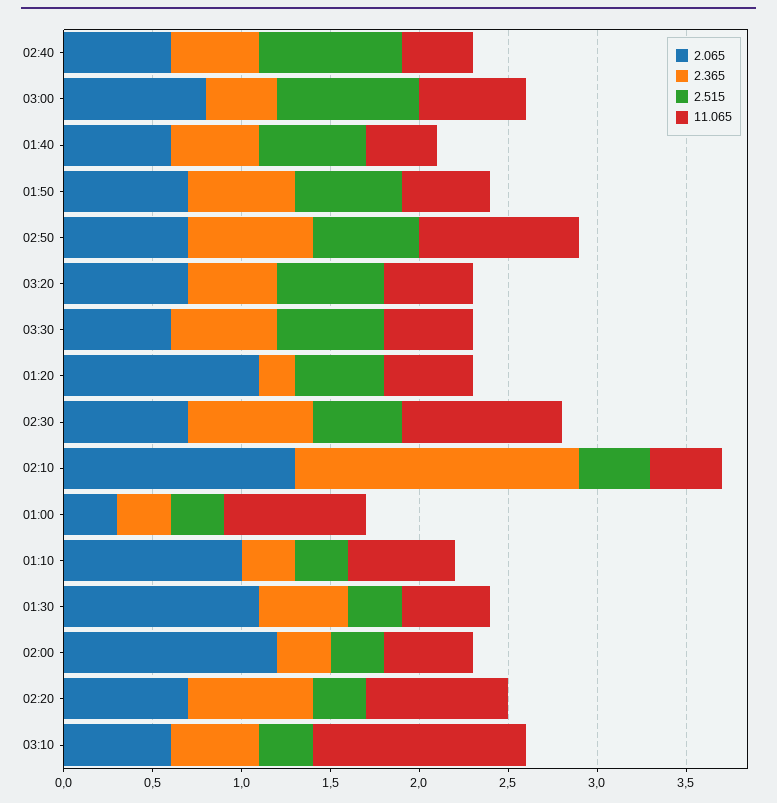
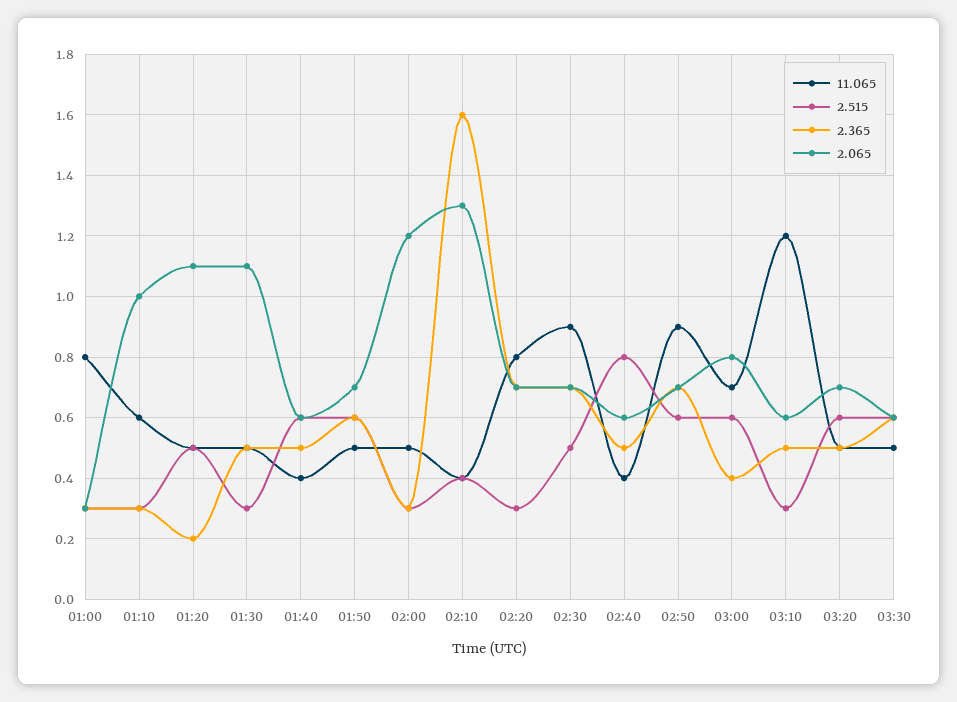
  {
    "2.065": {
      "02:40": 0.6,
      "03:00": 0.8,
      "01:40": 0.6,
      "01:50": 0.7,
      "02:50": 0.7,
      "03:20": 0.7,
      "03:30": 0.6,
      "01:20": 1.1,
      "02:30": 0.7,
      "02:10": 1.3,
      "01:00": 0.3,
      "01:10": 1,
      "01:30": 1.1,
      "02:00": 1.2,
      "02:20": 0.7,
      "03:10": 0.6
    },
    "2.365": {
      "02:40": 0.5,
      "03:00": 0.4,
      "01:40": 0.5,
      "01:50": 0.6,
      "02:50": 0.7,
      "03:20": 0.5,
      "03:30": 0.6,
      "01:20": 0.2,
      "02:30": 0.7,
      "02:10": 1.6,
      "01:00": 0.3,
      "01:10": 0.3,
      "01:30": 0.5,
      "02:00": 0.3,
      "02:20": 0.7,
      "03:10": 0.5
    },
    "2.515": {
      "02:40": 0.8,
-     "03:00": 0.8,
+     "03:00": 0.6,
      "01:40": 0.6,
      "01:50": 0.6,
      "02:50": 0.6,
      "03:20": 0.6,
      "03:30": 0.6,
      "01:20": 0.5,
      "02:30": 0.5,
      "02:10": 0.4,
      "01:00": 0.3,
      "01:10": 0.3,
      "01:30": 0.3,
      "02:00": 0.3,
      "02:20": 0.3,
      "03:10": 0.3
    },
    "11.065": {
      "02:40": 0.4,
-     "03:00": 0.6,
+     "03:00": 0.7,
      "01:40": 0.4,
      "01:50": 0.5,
      "02:50": 0.9,
      "03:20": 0.5,
      "03:30": 0.5,
      "01:20": 0.5,
      "02:30": 0.9,
      "02:10": 0.4,
      "01:00": 0.8,
      "01:10": 0.6,
      "01:30": 0.5,
      "02:00": 0.5,
      "02:20": 0.8,
      "03:10": 1.2
    }
  }

